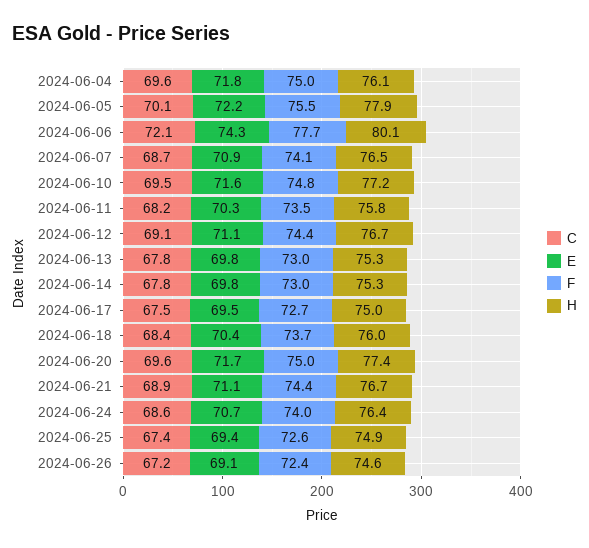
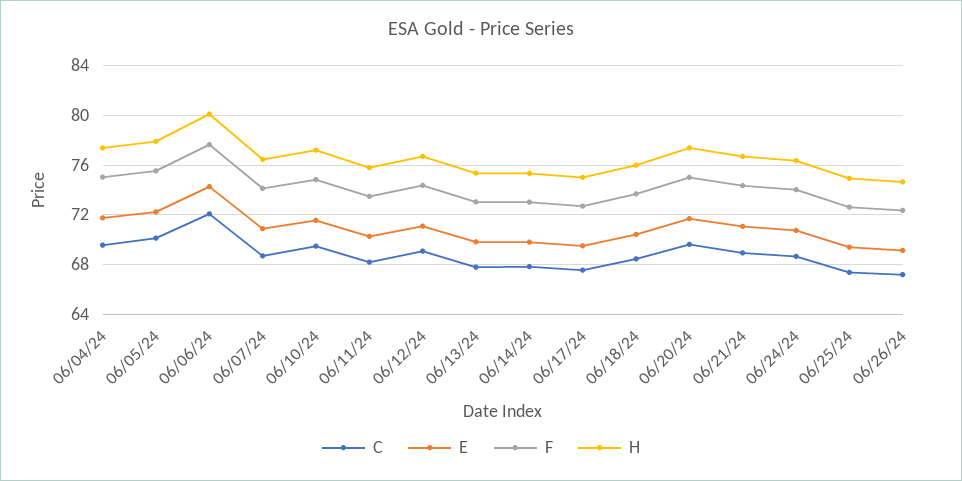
  {
    "C": {
      "2024-06-04": 69.6,
      "2024-06-05": 70.1,
      "2024-06-06": 72.1,
      "2024-06-07": 68.7,
      "2024-06-10": 69.5,
      "2024-06-11": 68.2,
      "2024-06-12": 69.1,
      "2024-06-13": 67.8,
      "2024-06-14": 67.8,
      "2024-06-17": 67.5,
      "2024-06-18": 68.4,
      "2024-06-20": 69.6,
      "2024-06-21": 68.9,
      "2024-06-24": 68.6,
      "2024-06-25": 67.4,
      "2024-06-26": 67.2
    },
    "E": {
      "2024-06-04": 71.8,
      "2024-06-05": 72.2,
      "2024-06-06": 74.3,
      "2024-06-07": 70.9,
      "2024-06-10": 71.6,
      "2024-06-11": 70.3,
      "2024-06-12": 71.1,
      "2024-06-13": 69.8,
      "2024-06-14": 69.8,
      "2024-06-17": 69.5,
      "2024-06-18": 70.4,
      "2024-06-20": 71.7,
      "2024-06-21": 71.1,
      "2024-06-24": 70.7,
      "2024-06-25": 69.4,
      "2024-06-26": 69.1
    },
    "F": {
      "2024-06-04": 75,
      "2024-06-05": 75.5,
      "2024-06-06": 77.7,
      "2024-06-07": 74.1,
      "2024-06-10": 74.8,
      "2024-06-11": 73.5,
      "2024-06-12": 74.4,
      "2024-06-13": 73,
      "2024-06-14": 73,
      "2024-06-17": 72.7,
      "2024-06-18": 73.7,
      "2024-06-20": 75,
      "2024-06-21": 74.4,
      "2024-06-24": 74,
      "2024-06-25": 72.6,
      "2024-06-26": 72.4
    },
    "H": {
-     "2024-06-04": 76.1,
+     "2024-06-04": 77.5,
      "2024-06-05": 77.9,
      "2024-06-06": 80.1,
      "2024-06-07": 76.5,
      "2024-06-10": 77.2,
      "2024-06-11": 75.8,
      "2024-06-12": 76.7,
      "2024-06-13": 75.3,
      "2024-06-14": 75.3,
      "2024-06-17": 75,
      "2024-06-18": 76,
      "2024-06-20": 77.4,
      "2024-06-21": 76.7,
      "2024-06-24": 76.4,
      "2024-06-25": 74.9,
      "2024-06-26": 74.6
    }
  }

